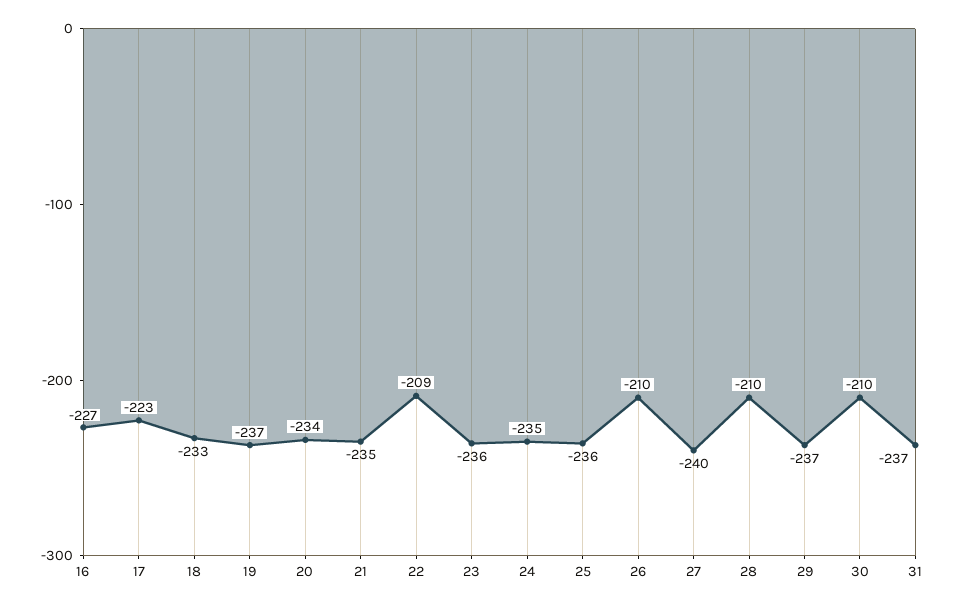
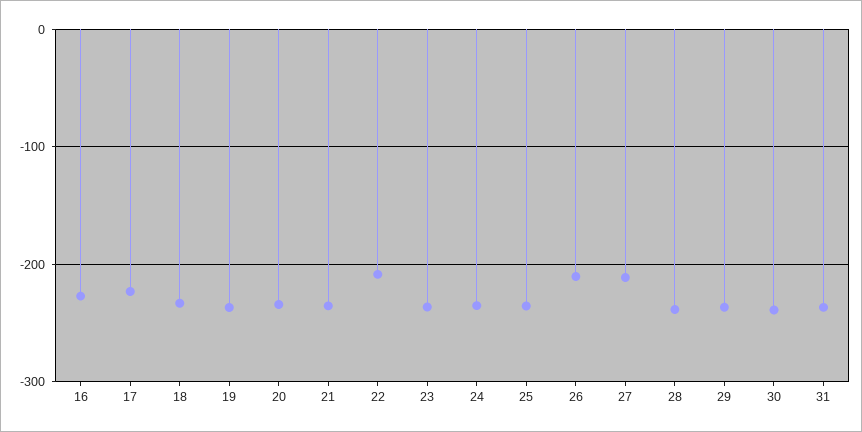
  {
    "16": -227,
    "17": -223,
    "18": -233,
    "19": -237,
    "20": -234,
    "21": -235,
    "22": -209,
    "23": -236,
    "24": -235,
    "25": -236,
    "26": -210,
-   "27": -240,
+   "27": -210,
-   "28": -210,
+   "28": -240,
    "29": -237,
-   "30": -210,
+   "30": -240,
    "31": -237
  }

